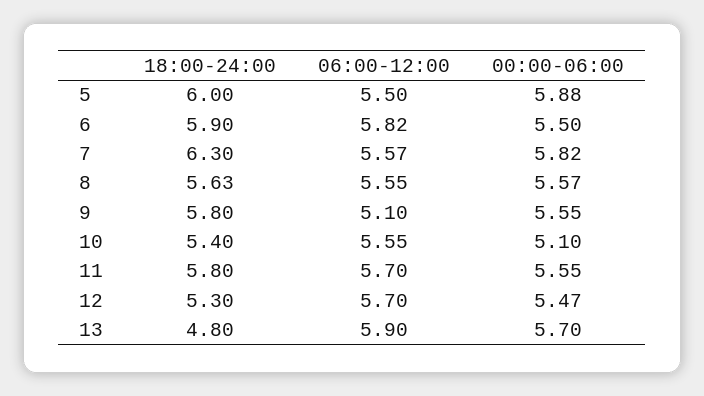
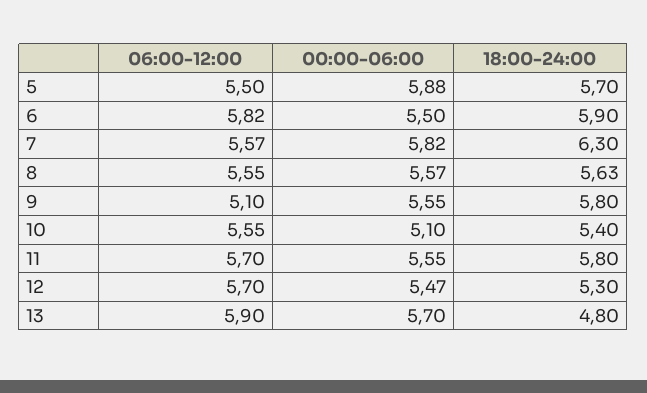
  {
    "18:00-24:00": {
-     "5": 6,
+     "5": 5.7,
      "6": 5.9,
      "7": 6.3,
      "8": 5.63,
      "9": 5.8,
      "10": 5.4,
      "11": 5.8,
      "12": 5.3,
      "13": 4.8
    },
    "06:00-12:00": {
      "5": 5.5,
      "6": 5.82,
      "7": 5.57,
      "8": 5.55,
      "9": 5.1,
      "10": 5.55,
      "11": 5.7,
      "12": 5.7,
      "13": 5.9
    },
    "00:00-06:00": {
      "5": 5.88,
      "6": 5.5,
      "7": 5.82,
      "8": 5.57,
      "9": 5.55,
      "10": 5.1,
      "11": 5.55,
      "12": 5.47,
      "13": 5.7
    }
  }

